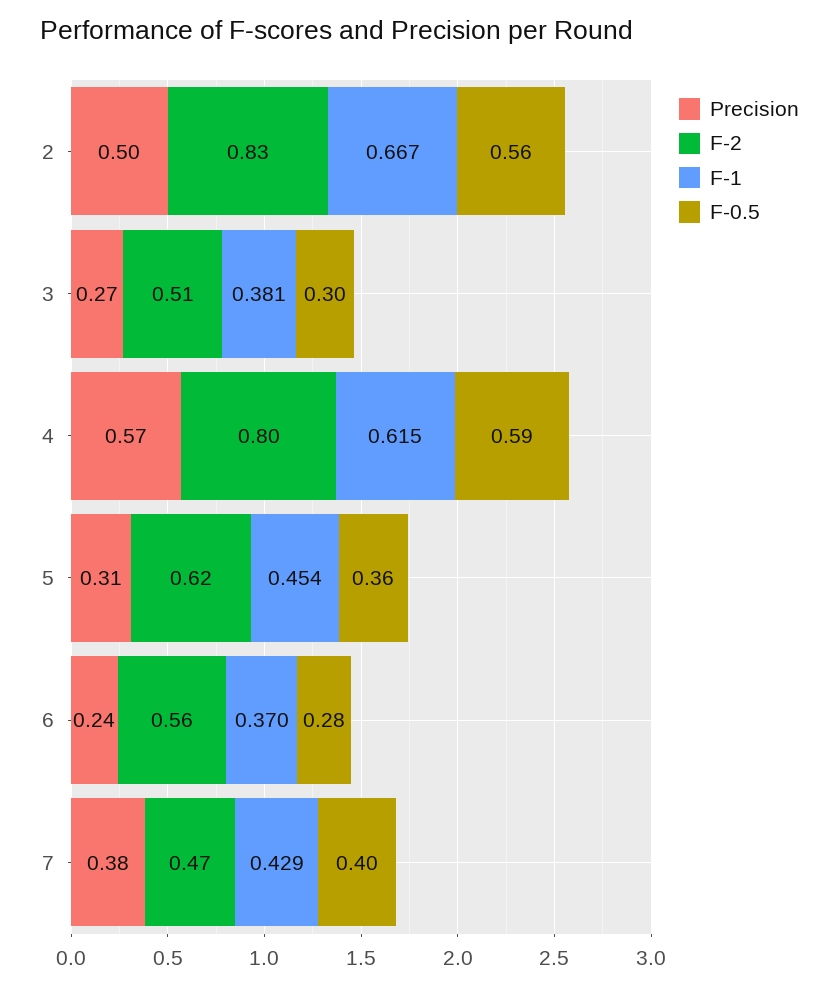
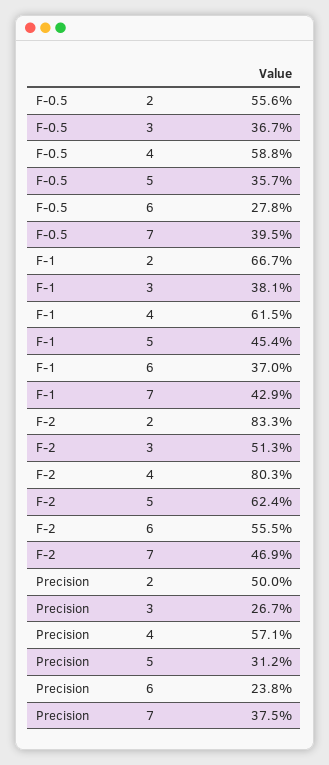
  {
    "Precision": {
      "2": 0.5,
      "3": 0.267,
      "4": 0.571,
      "5": 0.312,
      "6": 0.238,
      "7": 0.375
    },
    "F-2": {
      "2": 0.833,
      "3": 0.513,
      "4": 0.803,
      "5": 0.624,
      "6": 0.555,
      "7": 0.469
    },
    "F-1": {
      "2": 0.667,
      "3": 0.381,
      "4": 0.615,
      "5": 0.454,
      "6": 0.37,
      "7": 0.429
    },
    "F-0.5": {
      "2": 0.556,
-     "3": 0.3,
+     "3": 0.367,
      "4": 0.588,
      "5": 0.357,
      "6": 0.278,
      "7": 0.395
    }
  }

